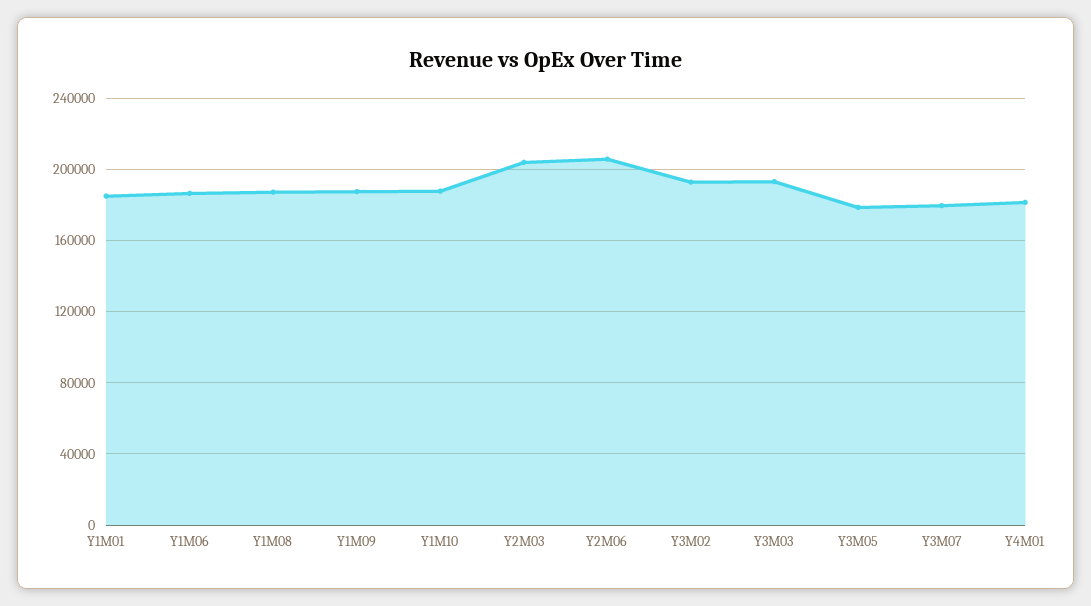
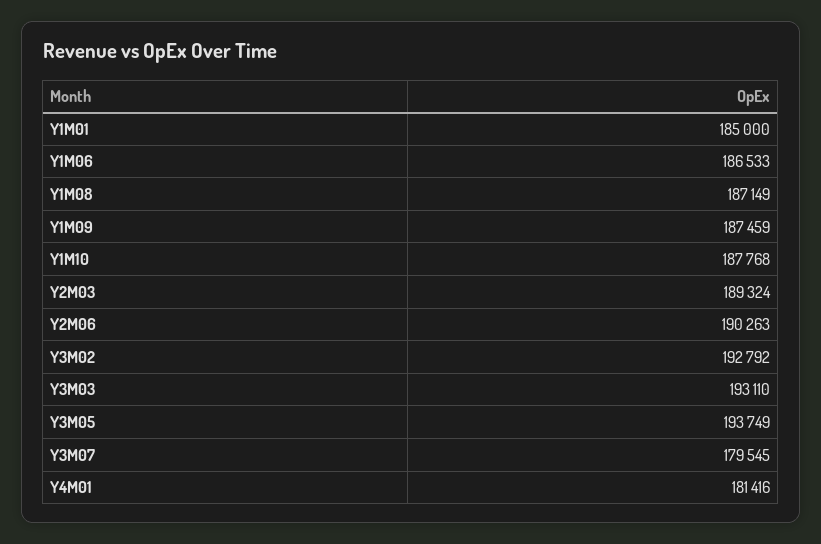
  {
    "Y1M01": 185000,
    "Y1M06": 186533,
    "Y1M08": 187149,
    "Y1M09": 187459,
    "Y1M10": 187768,
-   "Y2M03": 205000,
+   "Y2M03": 189324,
-   "Y2M06": 205000,
+   "Y2M06": 190263,
    "Y3M02": 192792,
    "Y3M03": 193110,
-   "Y3M05": 180000,
+   "Y3M05": 193749,
    "Y3M07": 179545,
    "Y4M01": 181416
  }

